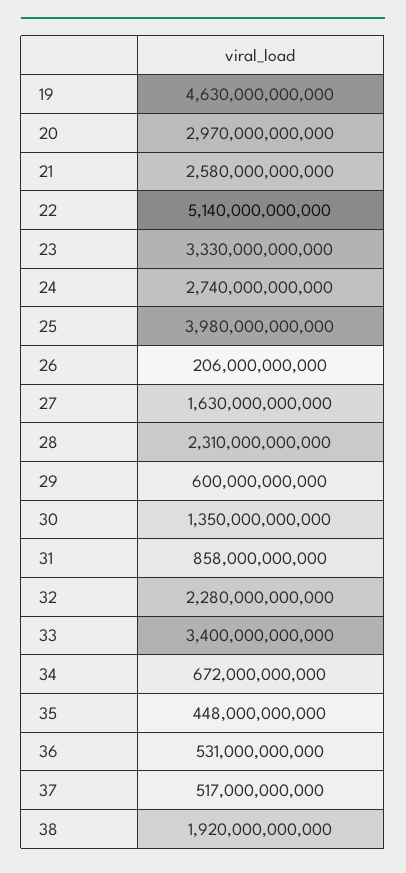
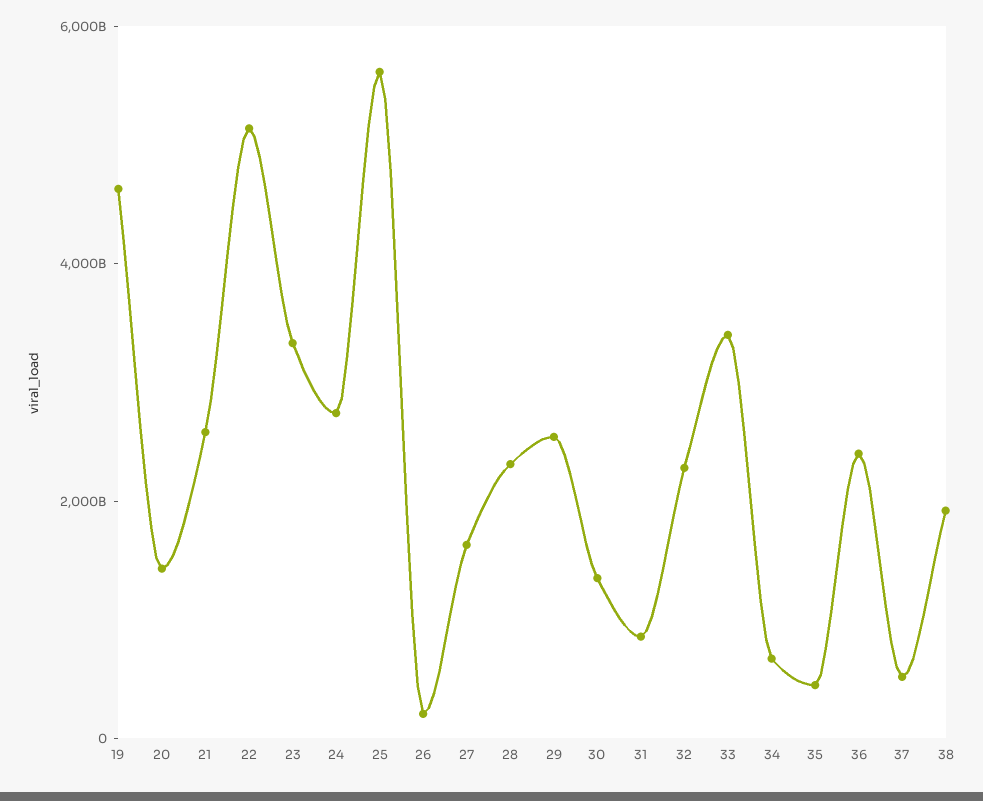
  {
    "19": 4630000000000,
-   "20": 2970000000000,
+   "20": 1500000000000,
    "21": 2580000000000,
    "22": 5140000000000,
    "23": 3330000000000,
    "24": 2740000000000,
-   "25": 3980000000000,
+   "25": 5500000000000,
    "26": 206000000000,
    "27": 1630000000000,
    "28": 2310000000000,
-   "29": 600000000000,
+   "29": 2500000000000,
    "30": 1350000000000,
    "31": 858000000000,
    "32": 2280000000000,
    "33": 3400000000000,
    "34": 672000000000,
    "35": 448000000000,
-   "36": 531000000000,
+   "36": 2500000000000,
    "37": 517000000000,
    "38": 1920000000000
  }

